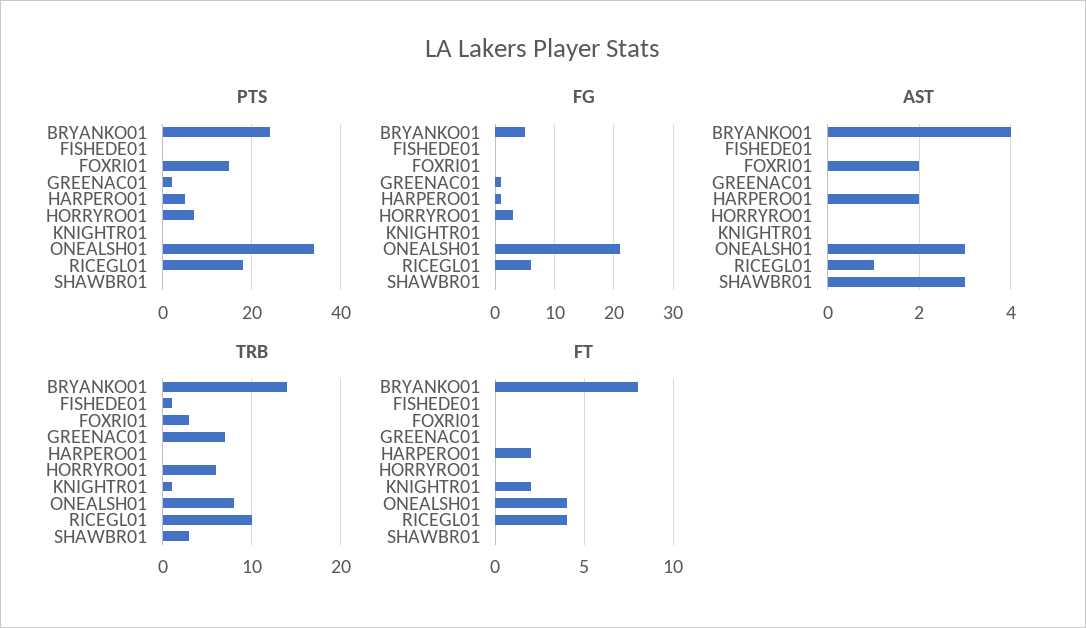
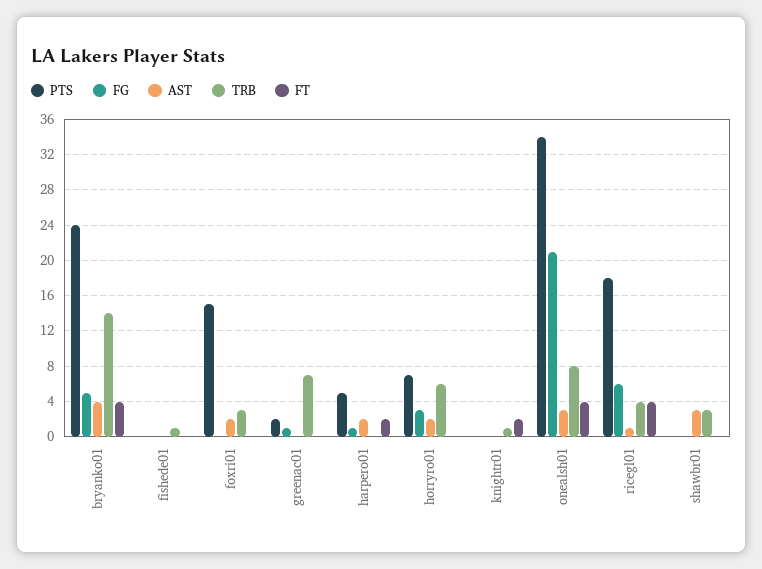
  {
    "PTS": {
      "BRYANKO01": 24,
      "FISHEDE01": 0,
      "FOXRI01": 15,
      "GREENAC01": 2,
      "HARPERO01": 5,
      "HORRYRO01": 7,
      "KNIGHTR01": 0,
      "ONEALSH01": 34,
      "RICEGL01": 18,
      "SHAWBR01": 0
    },
    "FG": {
      "BRYANKO01": 5,
      "FISHEDE01": 0,
      "FOXRI01": 0,
      "GREENAC01": 1,
      "HARPERO01": 1,
      "HORRYRO01": 3,
      "KNIGHTR01": 0,
      "ONEALSH01": 21,
      "RICEGL01": 6,
      "SHAWBR01": 0
    },
    "AST": {
      "BRYANKO01": 4,
      "FISHEDE01": 0,
      "FOXRI01": 2,
      "GREENAC01": 0,
      "HARPERO01": 2,
-     "HORRYRO01": 0,
+     "HORRYRO01": 2,
      "KNIGHTR01": 0,
      "ONEALSH01": 3,
      "RICEGL01": 1,
      "SHAWBR01": 3
    },
    "TRB": {
      "BRYANKO01": 14,
      "FISHEDE01": 1,
      "FOXRI01": 3,
      "GREENAC01": 7,
      "HARPERO01": 0,
      "HORRYRO01": 6,
      "KNIGHTR01": 1,
      "ONEALSH01": 8,
-     "RICEGL01": 10,
+     "RICEGL01": 4,
      "SHAWBR01": 3
    },
    "FT": {
-     "BRYANKO01": 8,
+     "BRYANKO01": 4,
      "FISHEDE01": 0,
      "FOXRI01": 0,
      "GREENAC01": 0,
      "HARPERO01": 2,
      "HORRYRO01": 0,
      "KNIGHTR01": 2,
      "ONEALSH01": 4,
      "RICEGL01": 4,
      "SHAWBR01": 0
    }
  }

